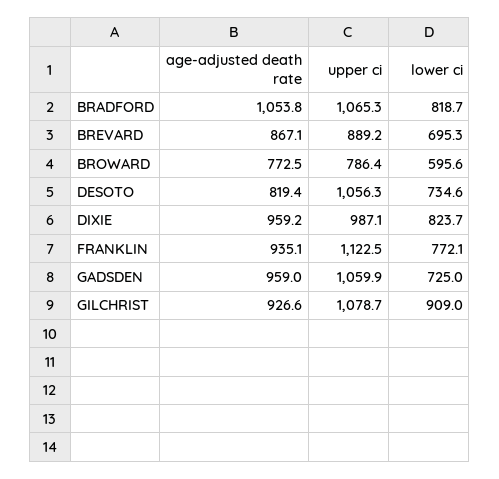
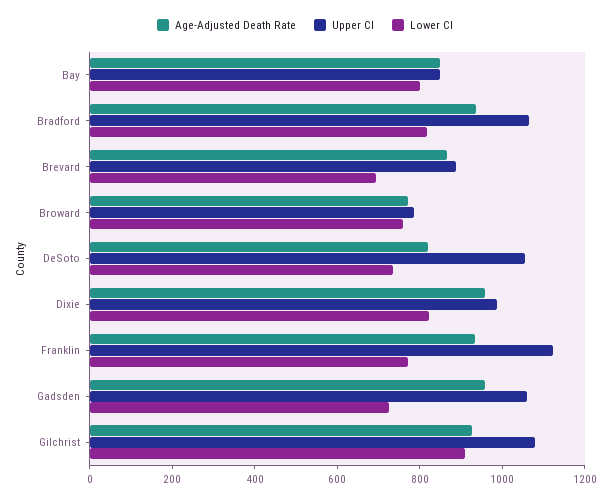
  {
    "age-adjusted death rate": {
-     "BRADFORD": 1053.8,
+     "BRADFORD": 950,
      "BREVARD": 867.1,
      "BROWARD": 772.5,
      "DESOTO": 819.4,
      "DIXIE": 959.2,
      "FRANKLIN": 935.1,
      "GADSDEN": 959,
-     "GILCHRIST": 926.6
+     "GILCHRIST": 926.6,
+     "Bay": 850
    },
    "upper ci": {
      "BRADFORD": 1065.3,
      "BREVARD": 889.2,
      "BROWARD": 786.4,
      "DESOTO": 1056.3,
      "DIXIE": 987.1,
      "FRANKLIN": 1122.5,
      "GADSDEN": 1059.9,
-     "GILCHRIST": 1078.7
+     "GILCHRIST": 1078.7,
+     "Bay": 850
    },
    "lower ci": {
      "BRADFORD": 818.7,
      "BREVARD": 695.3,
-     "BROWARD": 595.6,
+     "BROWARD": 750,
      "DESOTO": 734.6,
      "DIXIE": 823.7,
      "FRANKLIN": 772.1,
      "GADSDEN": 725,
-     "GILCHRIST": 909
+     "GILCHRIST": 909,
+     "Bay": 800
    }
  }

